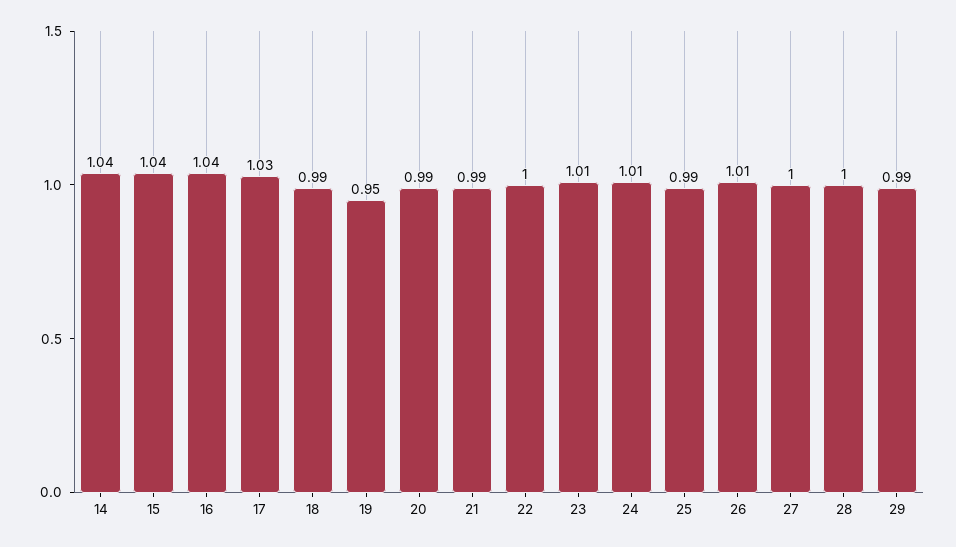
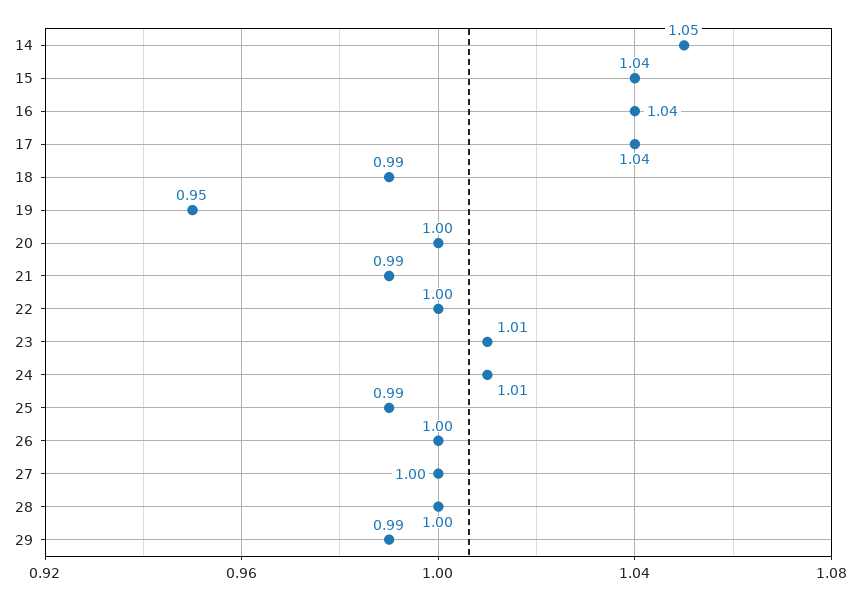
  {
-   "14": 1.04,
+   "14": 1.05,
    "15": 1.04,
    "16": 1.04,
-   "17": 1.03,
+   "17": 1.04,
    "18": 0.99,
    "19": 0.95,
-   "20": 0.99,
+   "20": 1,
    "21": 0.99,
    "22": 1,
    "23": 1.01,
    "24": 1.01,
    "25": 0.99,
-   "26": 1.01,
+   "26": 1,
    "27": 1,
    "28": 1,
    "29": 0.99
  }

